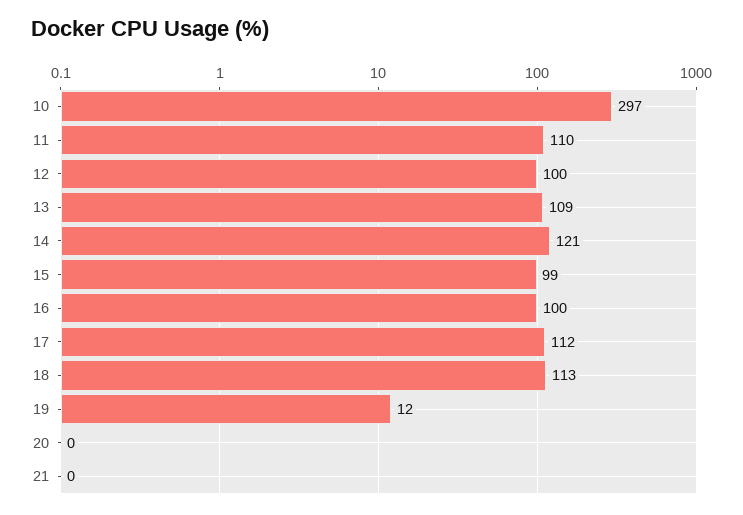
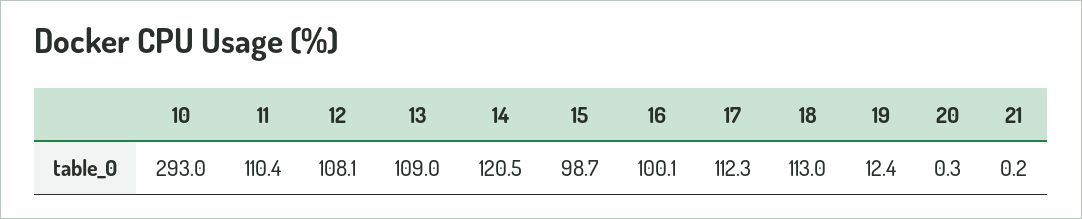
  {
-   "10": 297,
+   "10": 293,
    "11": 110.4,
-   "12": 100,
+   "12": 108.1,
    "13": 109,
    "14": 120.5,
    "15": 98.7,
    "16": 100.1,
    "17": 112.3,
    "18": 113,
    "19": 12.4,
    "20": 0.3,
    "21": 0.2
  }

